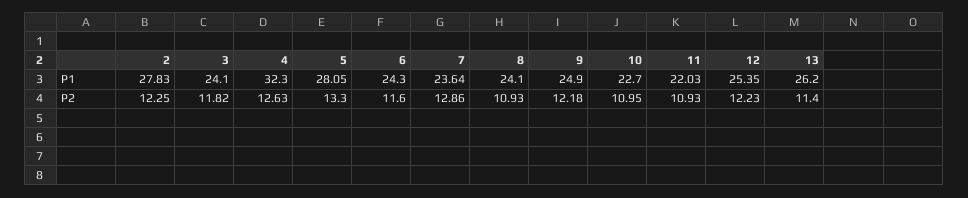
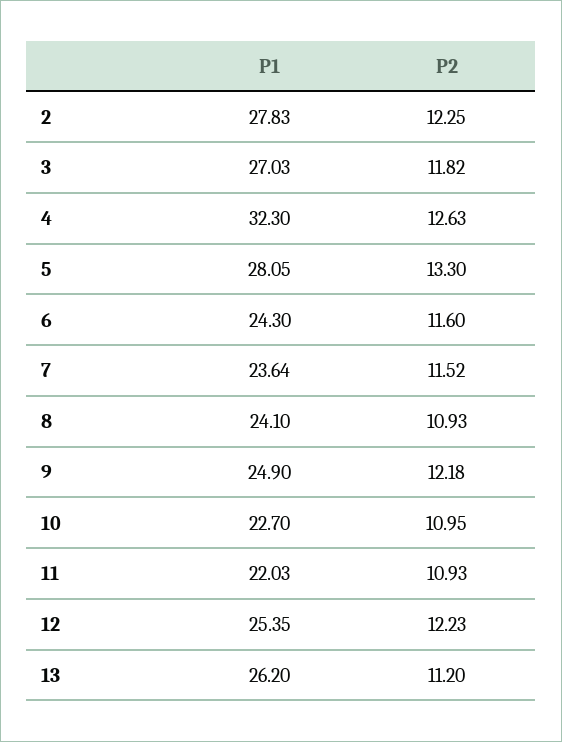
  {
    "2": {
      "P1": 27.83,
      "P2": 12.25
    },
    "3": {
-     "P1": 24.1,
+     "P1": 27.03,
      "P2": 11.82
    },
    "4": {
      "P1": 32.3,
      "P2": 12.63
    },
    "5": {
      "P1": 28.05,
      "P2": 13.3
    },
    "6": {
      "P1": 24.3,
      "P2": 11.6
    },
    "7": {
      "P1": 23.64,
-     "P2": 12.86
+     "P2": 11.52
    },
    "8": {
      "P1": 24.1,
      "P2": 10.93
    },
    "9": {
      "P1": 24.9,
      "P2": 12.18
    },
    "10": {
      "P1": 22.7,
      "P2": 10.95
    },
    "11": {
      "P1": 22.03,
      "P2": 10.93
    },
    "12": {
      "P1": 25.35,
      "P2": 12.23
    },
    "13": {
      "P1": 26.2,
-     "P2": 11.4
+     "P2": 11.2
    }
  }

